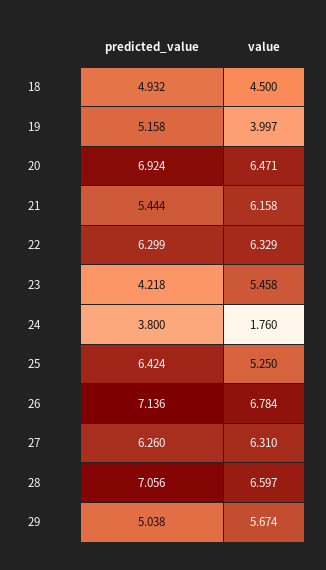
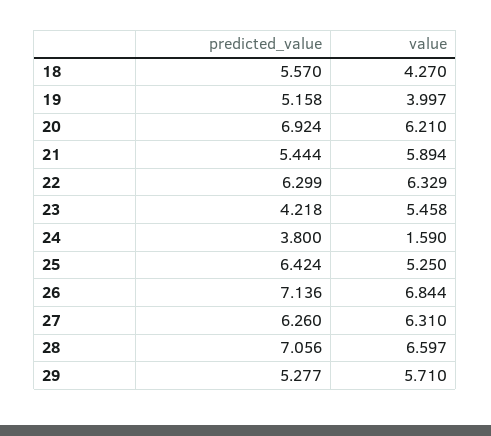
  {
    "predicted_value": {
-     "18": 4.932,
+     "18": 5.57,
      "19": 5.158,
      "20": 6.924,
      "21": 5.444,
      "22": 6.299,
      "23": 4.218,
      "24": 3.8,
      "25": 6.424,
      "26": 7.136,
      "27": 6.26,
      "28": 7.056,
-     "29": 5.038
+     "29": 5.277
    },
    "value": {
-     "18": 4.5,
+     "18": 4.27,
      "19": 3.997,
-     "20": 6.471,
+     "20": 6.21,
-     "21": 6.158,
+     "21": 5.894,
      "22": 6.329,
      "23": 5.458,
-     "24": 1.76,
+     "24": 1.59,
      "25": 5.25,
-     "26": 6.784,
+     "26": 6.844,
      "27": 6.31,
      "28": 6.597,
-     "29": 5.674
+     "29": 5.71
    }
  }

